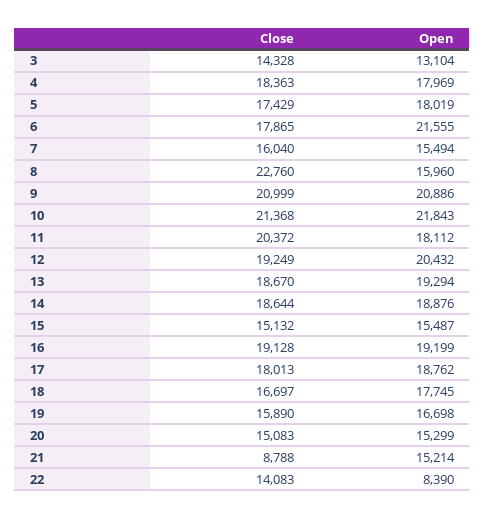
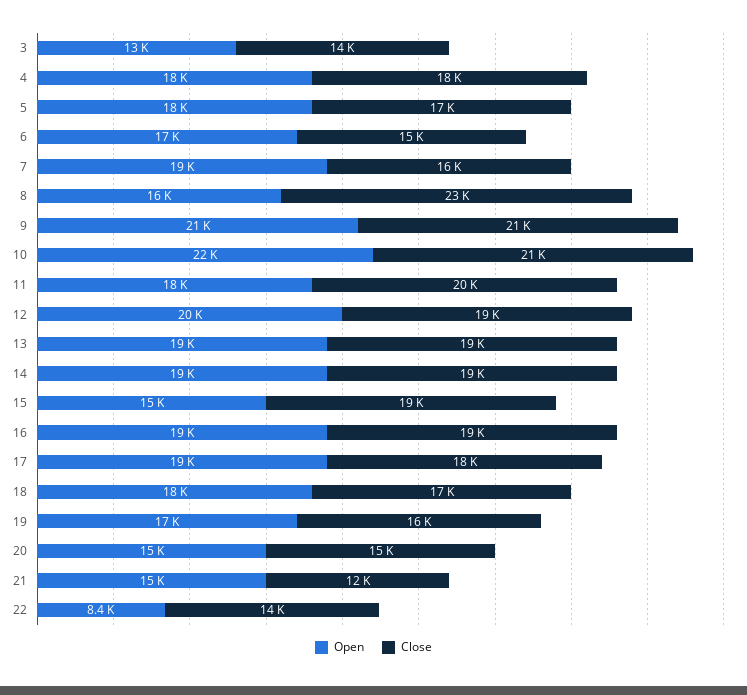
  {
    "Close": {
      "3": 14328,
      "4": 18363,
      "5": 17429,
-     "6": 17865,
+     "6": 15000,
      "7": 16040,
      "8": 22760,
      "9": 20999,
      "10": 21368,
      "11": 20372,
      "12": 19249,
      "13": 18670,
      "14": 18644,
-     "15": 15132,
+     "15": 19000,
      "16": 19128,
      "17": 18013,
      "18": 16697,
      "19": 15890,
      "20": 15083,
-     "21": 8788,
+     "21": 12000,
      "22": 14083
    },
    "Open": {
      "3": 13104,
      "4": 17969,
      "5": 18019,
-     "6": 21555,
+     "6": 17000,
-     "7": 15494,
+     "7": 19000,
      "8": 15960,
      "9": 20886,
      "10": 21843,
      "11": 18112,
      "12": 20432,
      "13": 19294,
      "14": 18876,
      "15": 15487,
      "16": 19199,
      "17": 18762,
      "18": 17745,
      "19": 16698,
      "20": 15299,
      "21": 15214,
      "22": 8390
    }
  }

